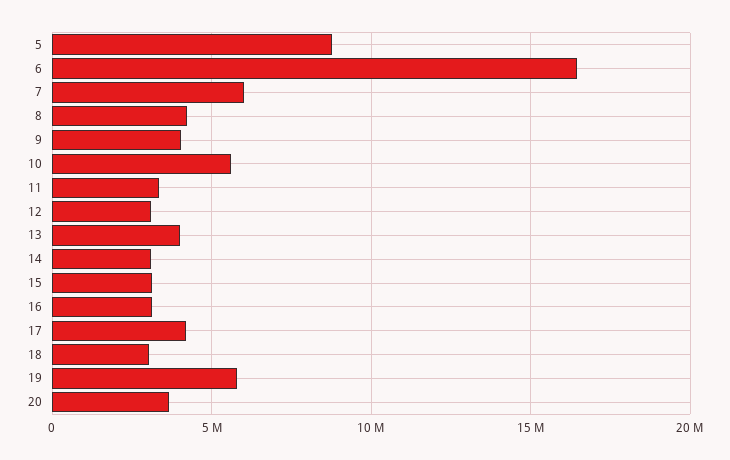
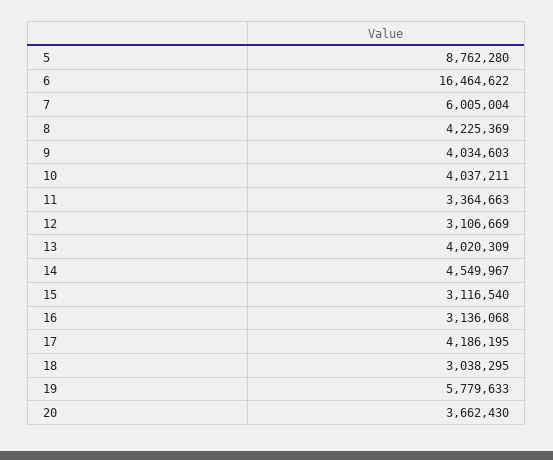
  {
    "5": 8762280,
    "6": 16464622,
    "7": 6005004,
    "8": 4225369,
    "9": 4034603,
-   "10": 5500000,
+   "10": 4037211,
    "11": 3364663,
    "12": 3106669,
    "13": 4020309,
-   "14": 3000000,
+   "14": 4549967,
    "15": 3116540,
    "16": 3136068,
    "17": 4186195,
    "18": 3038295,
    "19": 5779633,
    "20": 3662430
  }

